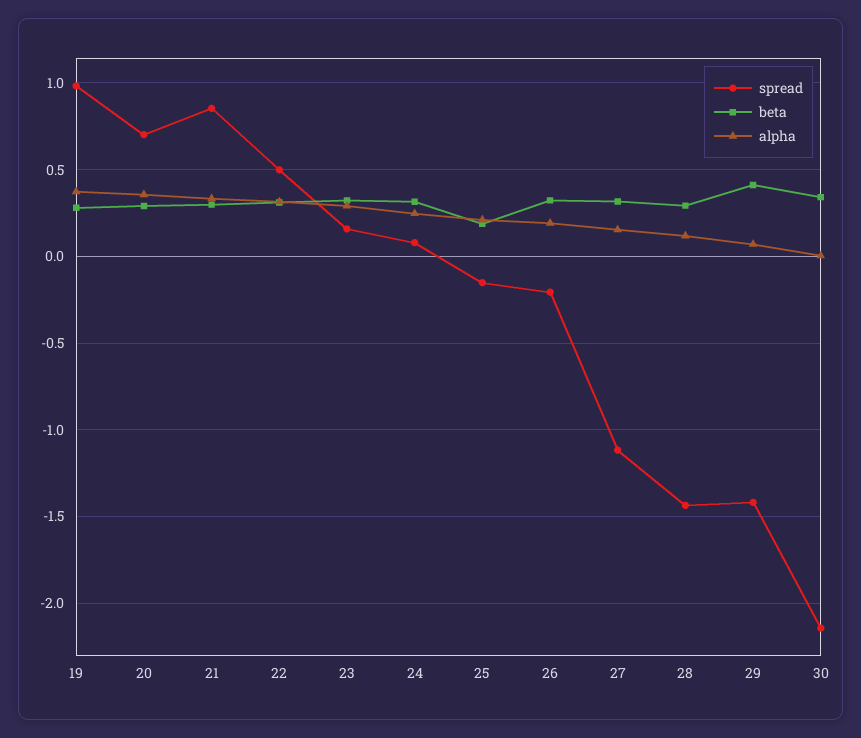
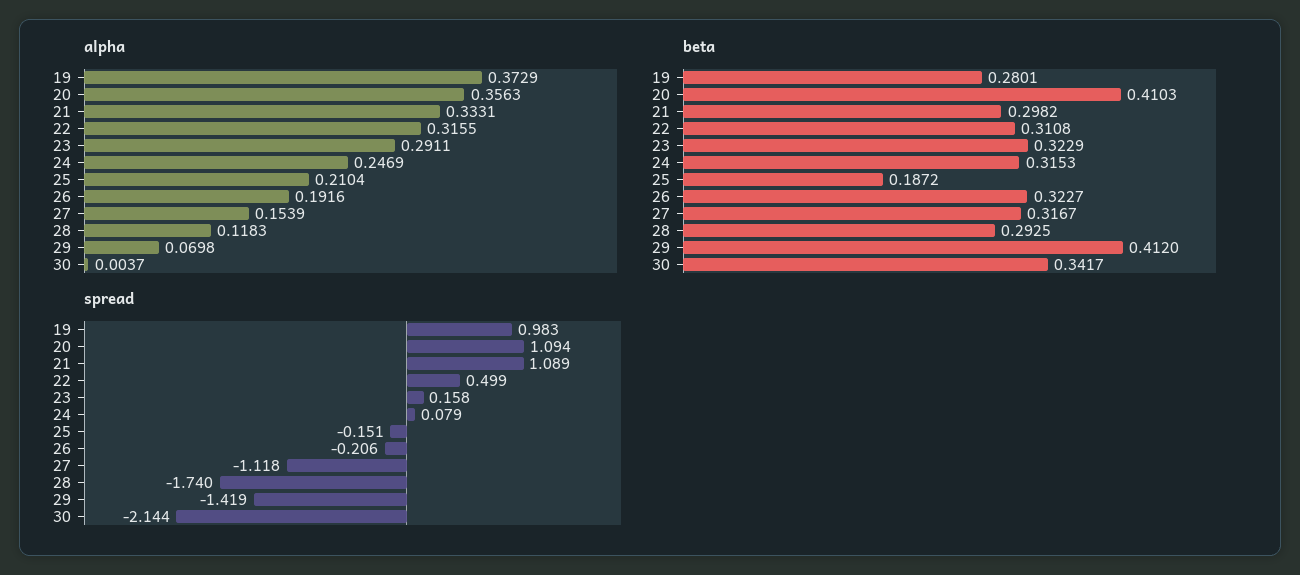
  {
    "spread": {
      "19": 0.983,
-     "20": 0.7,
+     "20": 1.094,
-     "21": 0.85,
+     "21": 1.089,
      "22": 0.499,
      "23": 0.158,
      "24": 0.079,
      "25": -0.151,
      "26": -0.206,
      "27": -1.118,
-     "28": -1.45,
+     "28": -1.74,
      "29": -1.419,
      "30": -2.144
    },
    "beta": {
      "19": 0.2801,
-     "20": 0.3,
+     "20": 0.4103,
      "21": 0.2982,
      "22": 0.3108,
      "23": 0.3229,
      "24": 0.3153,
      "25": 0.1872,
      "26": 0.3227,
      "27": 0.3167,
      "28": 0.2925,
      "29": 0.412,
      "30": 0.3417
    },
    "alpha": {
      "19": 0.3729,
      "20": 0.3563,
      "21": 0.3331,
      "22": 0.3155,
      "23": 0.2911,
      "24": 0.2469,
      "25": 0.2104,
      "26": 0.1916,
      "27": 0.1539,
      "28": 0.1183,
      "29": 0.0698,
      "30": 0.0037
    }
  }

